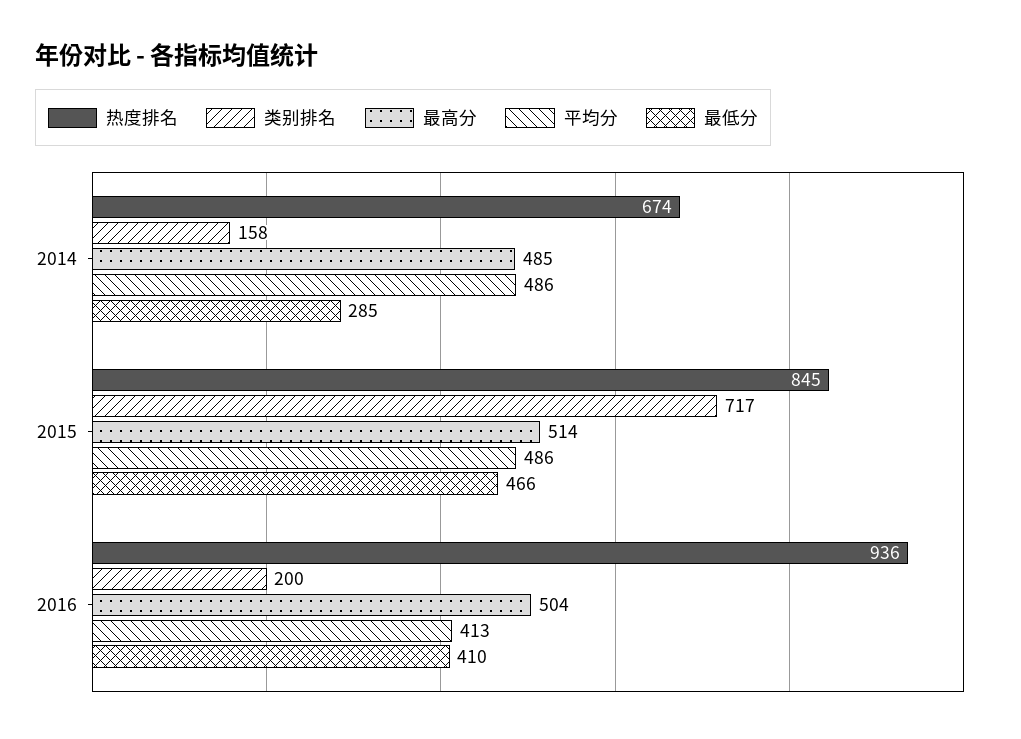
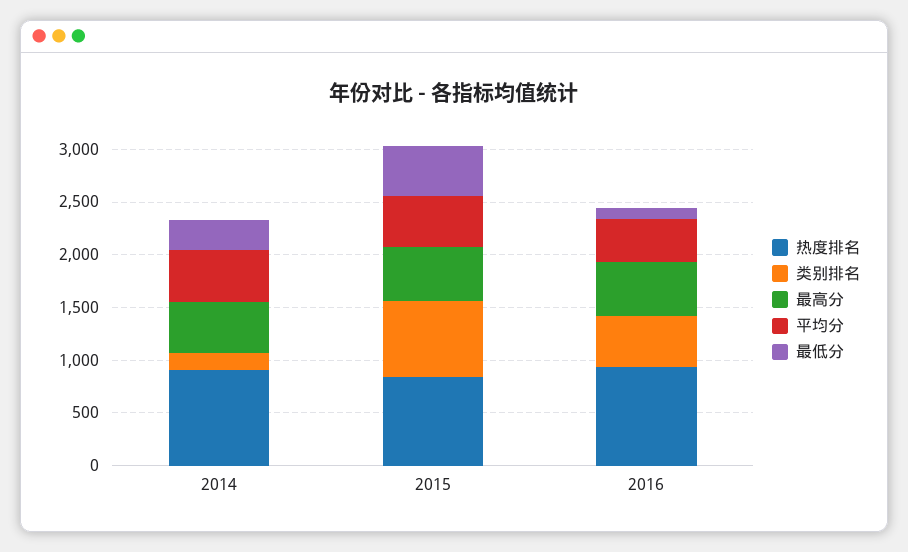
  {
    "热度排名": {
-     "2014": 674,
+     "2014": 900,
      "2015": 845,
      "2016": 936
    },
    "类别排名": {
      "2014": 158,
      "2015": 717,
-     "2016": 200
+     "2016": 500
    },
    "最高分": {
      "2014": 485,
      "2015": 514,
      "2016": 504
    },
    "平均分": {
      "2014": 486,
      "2015": 486,
      "2016": 413
    },
    "最低分": {
      "2014": 285,
      "2015": 466,
-     "2016": 410
+     "2016": 100
    }
  }

